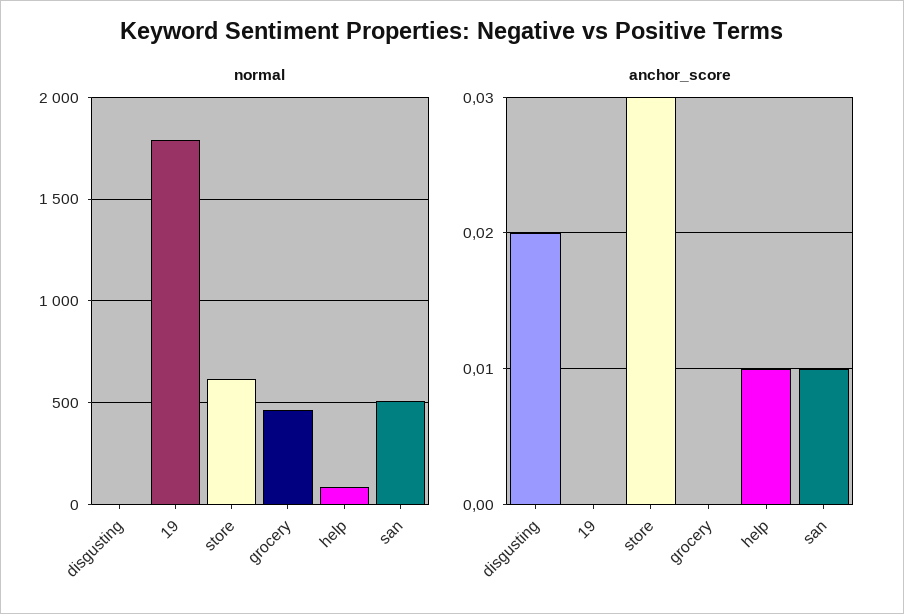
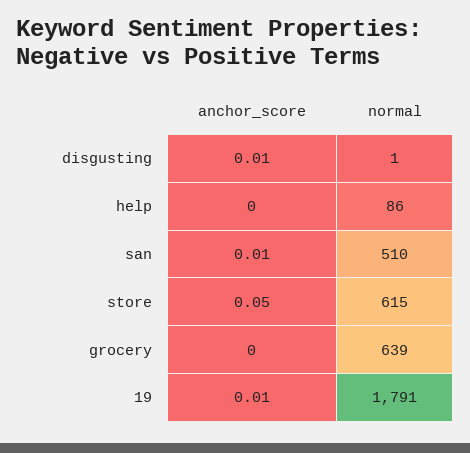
  {
    "normal": {
      "disgusting": 1,
      "19": 1791,
      "store": 615,
-     "grocery": 450,
+     "grocery": 639,
      "help": 86,
      "san": 510
    },
    "anchor_score": {
-     "disgusting": 0.02,
+     "disgusting": 0.01,
-     "19": 0,
+     "19": 0.01,
-     "store": 0.03,
+     "store": 0.05,
      "grocery": 0,
-     "help": 0.01,
+     "help": 0,
      "san": 0.01
    }
  }

